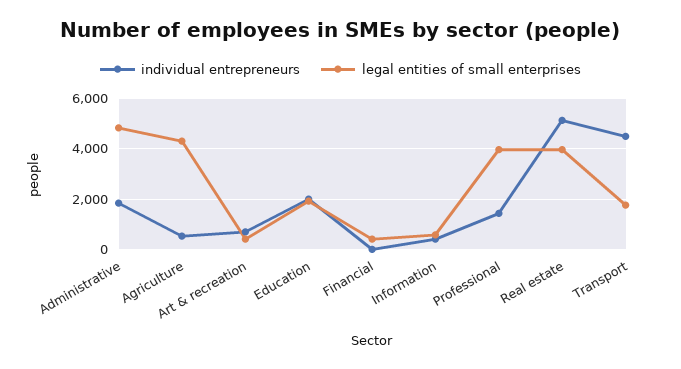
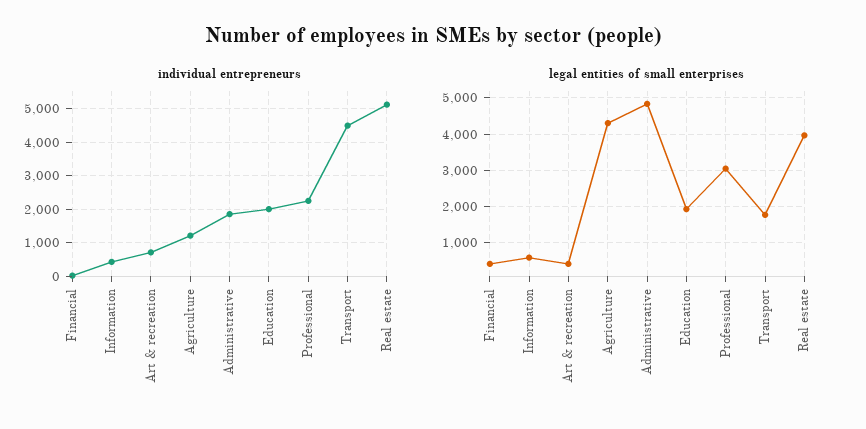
  {
    "individual entrepreneurs": {
      "Administrative": 1800,
-     "Agriculture": 500,
+     "Agriculture": 1200,
      "Art & recreation": 800,
      "Education": 2000,
      "Financial": 0,
      "Information": 400,
-     "Professional": 1500,
+     "Professional": 2200,
      "Real estate": 5200,
      "Transport": 4400
    },
    "legal entities of small enterprises": {
      "Administrative": 4800,
      "Agriculture": 4400,
      "Art & recreation": 400,
      "Education": 2000,
      "Financial": 400,
      "Information": 600,
-     "Professional": 4000,
+     "Professional": 3000,
      "Real estate": 4000,
      "Transport": 1800
    }
  }

